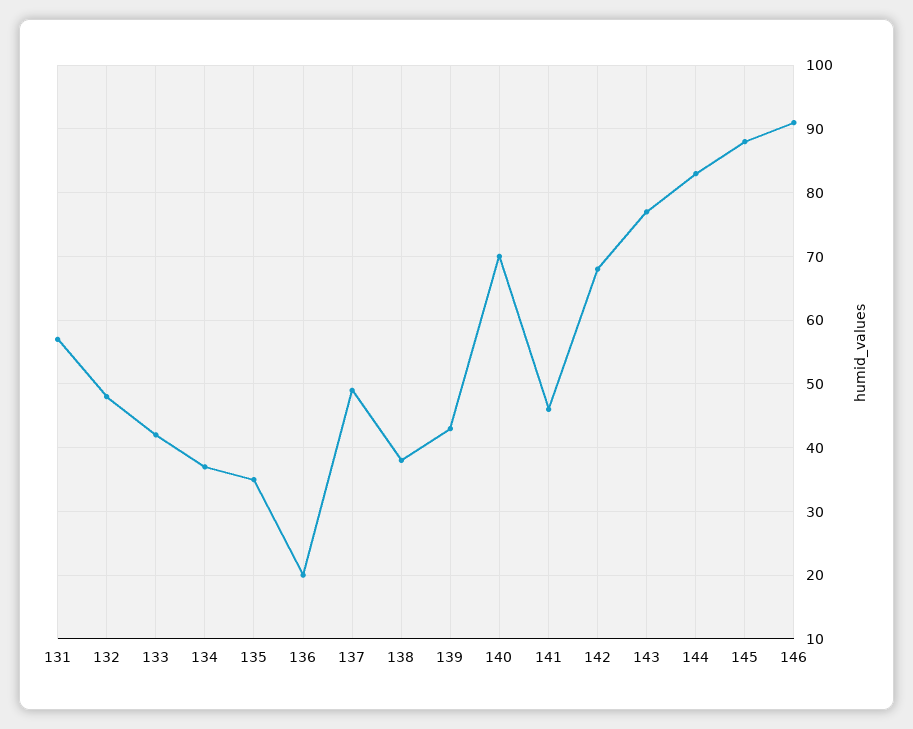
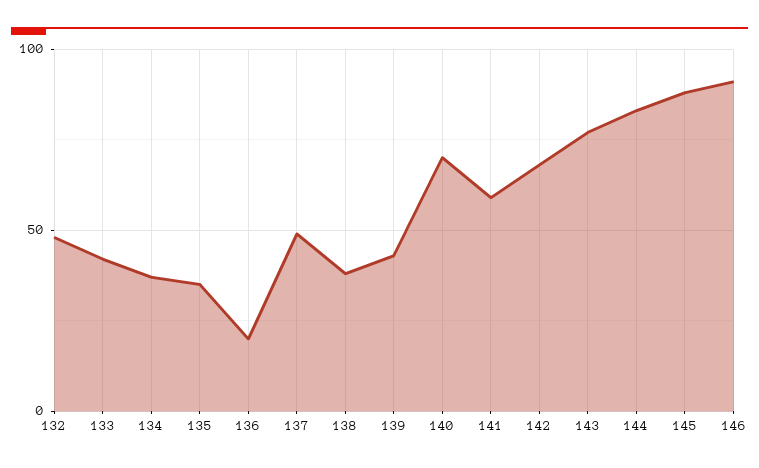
  {
-   "131": 57,
    "132": 48,
    "133": 42,
    "134": 37,
    "135": 35,
    "136": 20,
    "137": 49,
    "138": 38,
    "139": 43,
    "140": 70,
-   "141": 46,
+   "141": 60,
    "142": 68,
    "143": 77,
    "144": 83,
    "145": 88,
    "146": 91
  }

